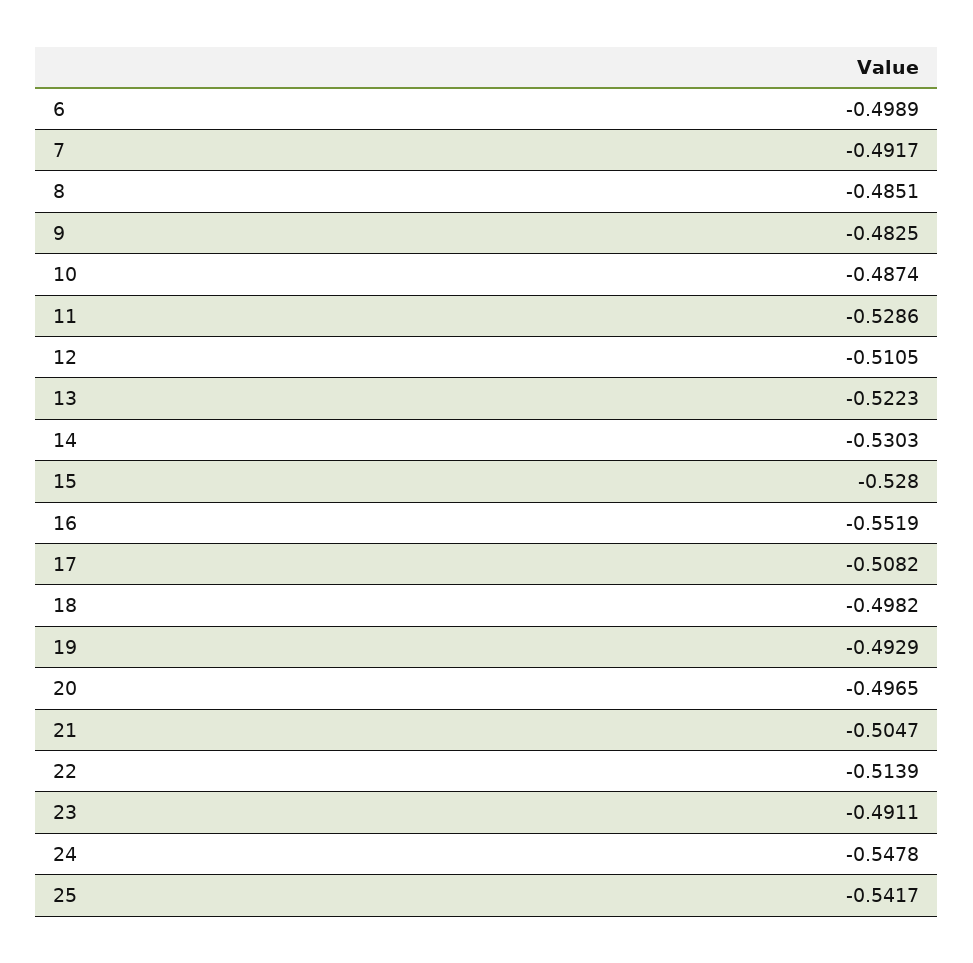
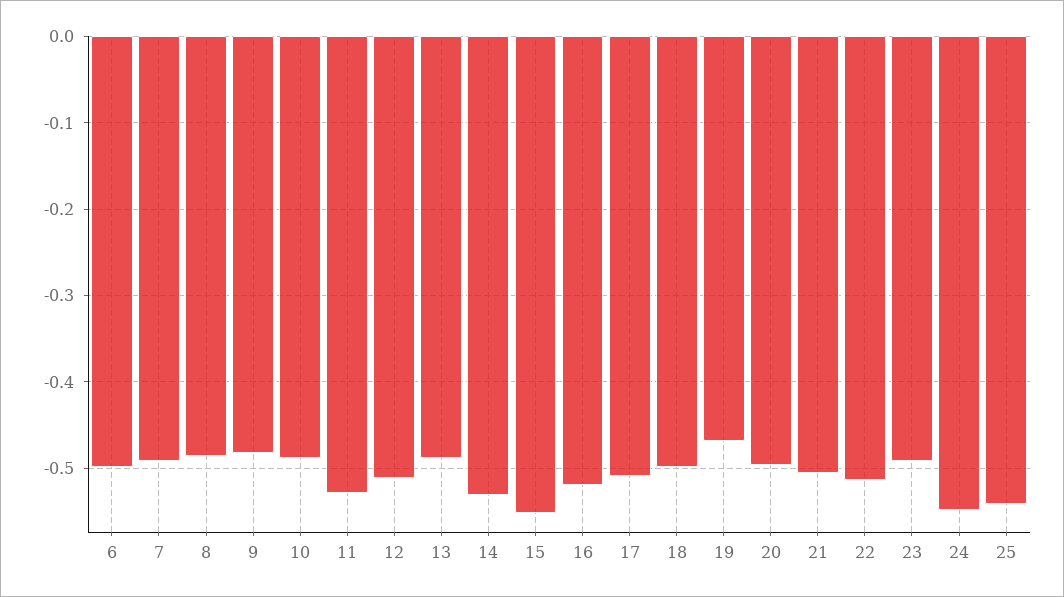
  {
    "6": -0.4989,
    "7": -0.4917,
    "8": -0.4851,
    "9": -0.4825,
    "10": -0.4874,
    "11": -0.5286,
    "12": -0.5105,
-   "13": -0.5223,
+   "13": -0.49,
    "14": -0.5303,
-   "15": -0.528,
+   "15": -0.55,
-   "16": -0.5519,
+   "16": -0.52,
    "17": -0.5082,
    "18": -0.4982,
-   "19": -0.4929,
+   "19": -0.47,
    "20": -0.4965,
    "21": -0.5047,
    "22": -0.5139,
    "23": -0.4911,
    "24": -0.5478,
    "25": -0.5417
  }

